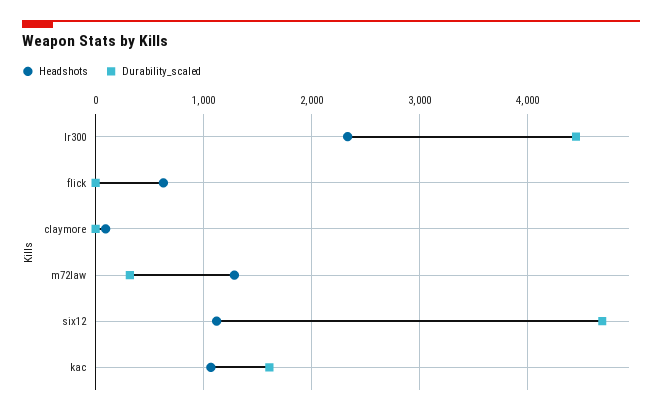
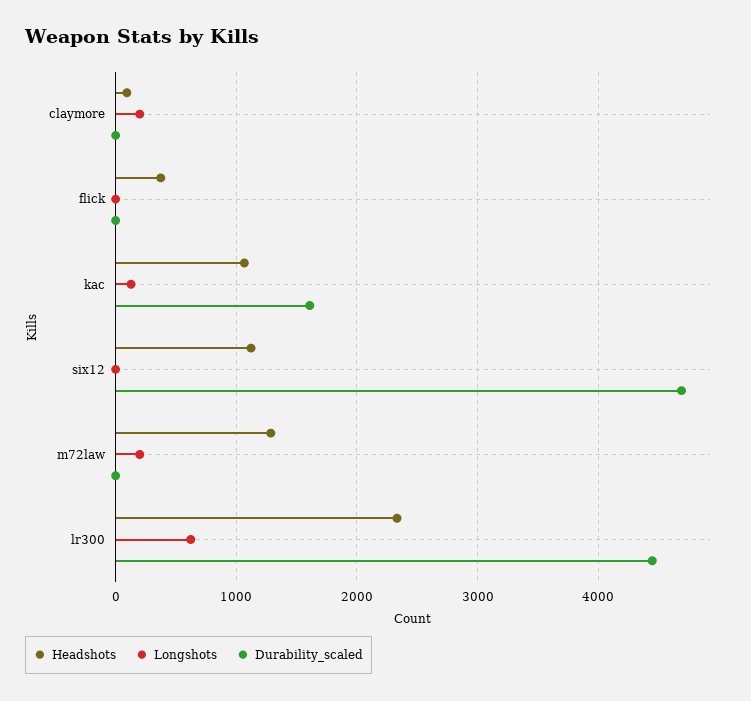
  {
    "Headshots": {
      "lr300": 2300,
-     "flick": 600,
+     "flick": 400,
      "claymore": 100,
      "m72law": 1300,
      "six12": 1100,
      "kac": 1100
    },
    "Durability_scaled": {
      "lr300": 4400,
      "flick": 0,
      "claymore": 0,
-     "m72law": 300,
+     "m72law": 0,
      "six12": 4700,
      "kac": 1600
-   }
+   },
+   "Longshots": {
+     "claymore": 200,
+     "flick": 0,
+     "kac": 100,
+     "six12": 0,
+     "m72law": 200,
+     "lr300": 600
+   }
  }

